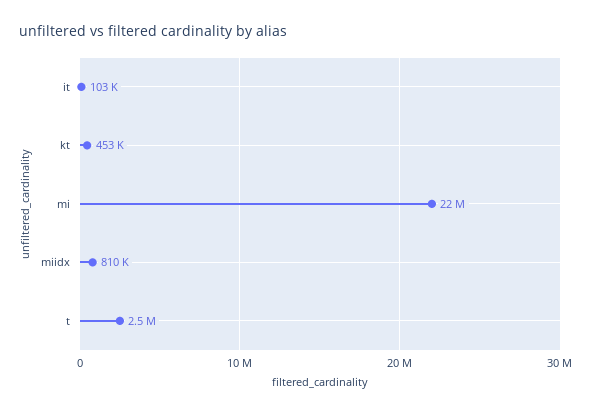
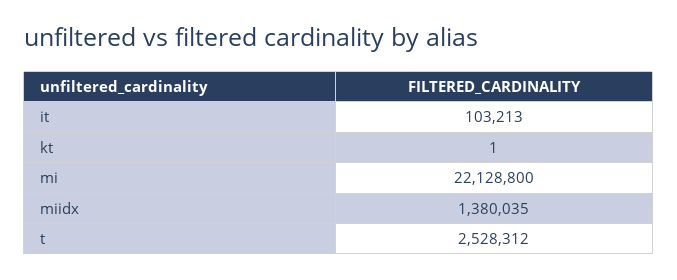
  {
    "it": 103213,
-   "kt": 453000,
+   "kt": 1,
    "mi": 22128800,
-   "miidx": 810000,
+   "miidx": 1380035,
    "t": 2528312
  }

